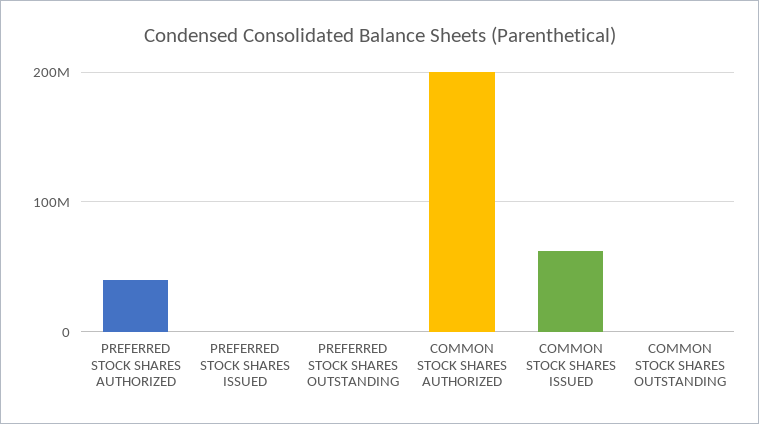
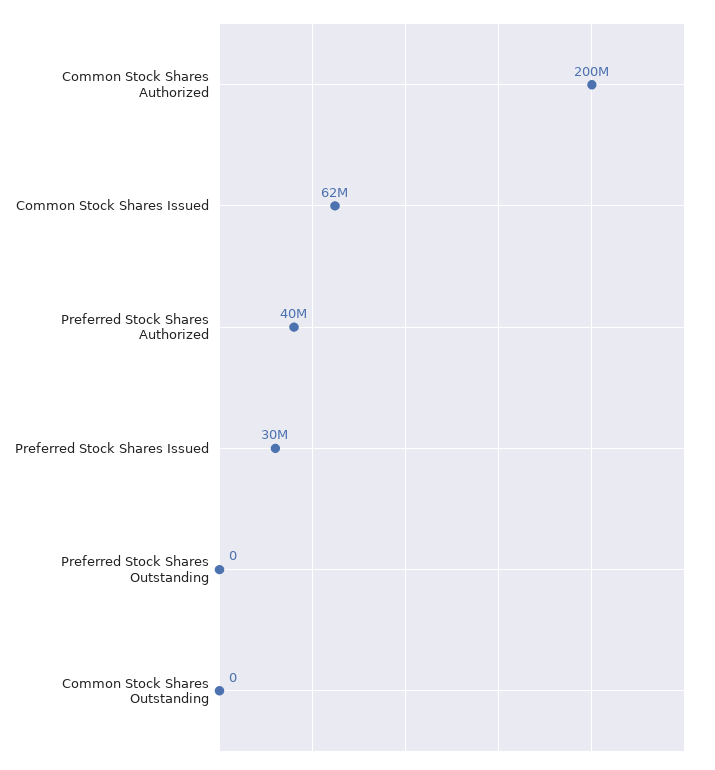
  {
    "PREFERRED STOCK SHARES AUTHORIZED": 40000000,
-   "PREFERRED STOCK SHARES ISSUED": 0,
+   "PREFERRED STOCK SHARES ISSUED": 30000000,
    "PREFERRED STOCK SHARES OUTSTANDING": 0,
    "COMMON STOCK SHARES AUTHORIZED": 200000000,
    "COMMON STOCK SHARES ISSUED": 62000000,
    "COMMON STOCK SHARES OUTSTANDING": 0
  }

